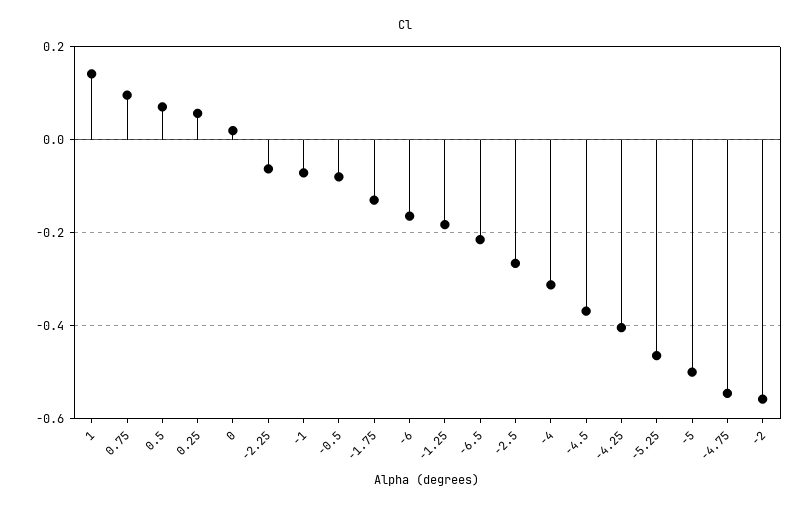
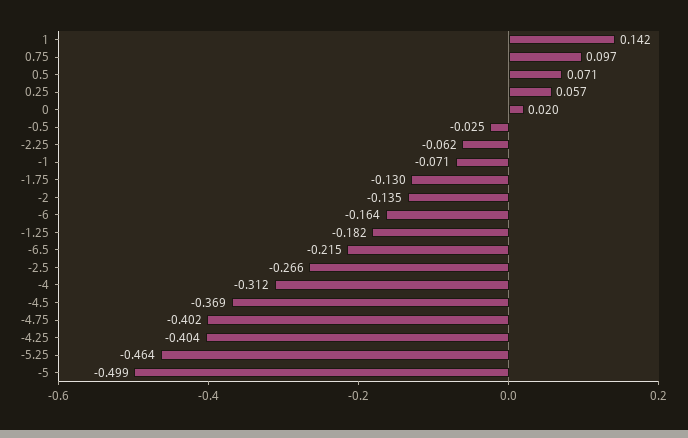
  {
    "1": 0.142,
    "0.75": 0.097,
    "0.5": 0.071,
    "0.25": 0.057,
    "0": 0.02,
    "-2.25": -0.062,
    "-1": -0.071,
-   "-0.5": -0.08,
+   "-0.5": -0.025,
    "-1.75": -0.13,
    "-6": -0.164,
    "-1.25": -0.182,
    "-6.5": -0.215,
    "-2.5": -0.266,
    "-4": -0.312,
    "-4.5": -0.369,
    "-4.25": -0.404,
    "-5.25": -0.464,
    "-5": -0.499,
-   "-4.75": -0.54,
+   "-4.75": -0.402,
-   "-2": -0.56
+   "-2": -0.135
  }

